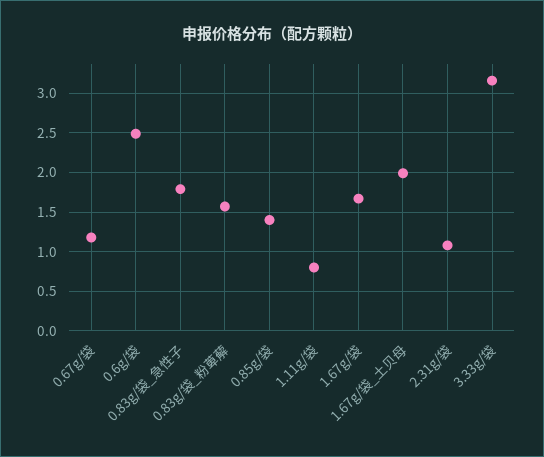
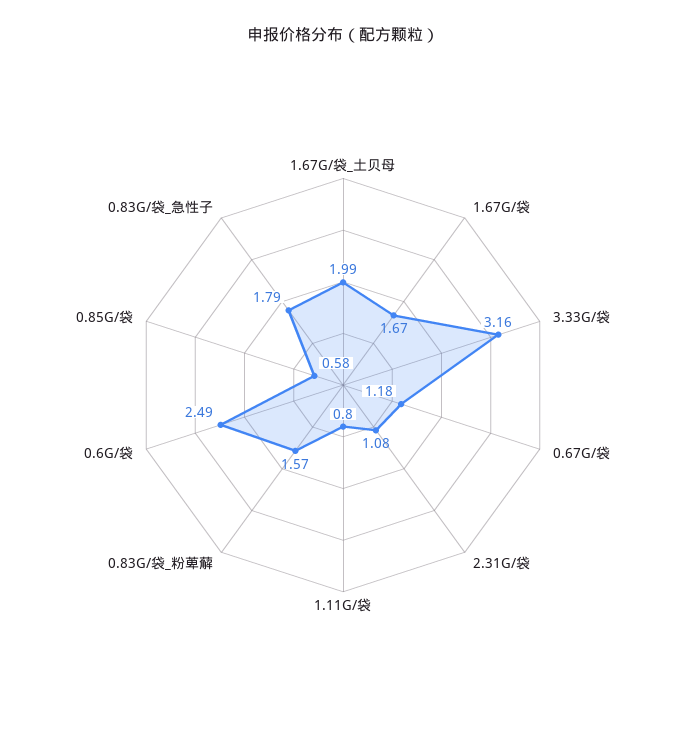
  {
    "0.67g/袋": 1.18,
    "0.6g/袋": 2.49,
    "0.83g/袋_急性子": 1.79,
    "0.83g/袋_粉萆薢": 1.57,
-   "0.85g/袋": 1.4,
+   "0.85g/袋": 0.58,
    "1.11g/袋": 0.8,
    "1.67g/袋": 1.67,
    "1.67g/袋_土贝母": 1.99,
    "2.31g/袋": 1.08,
    "3.33g/袋": 3.16
  }

